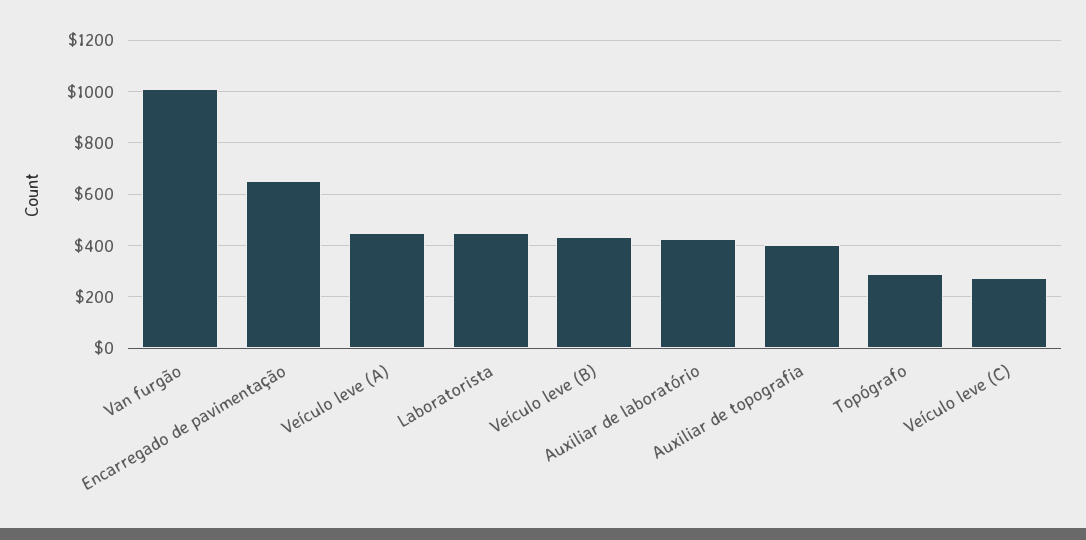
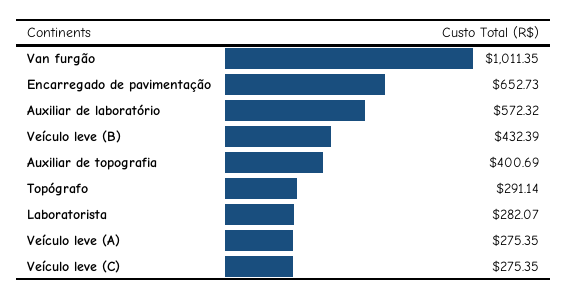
  {
    "Van furgão": 1011.35,
    "Encarregado de pavimentação": 652.73,
-   "Veículo leve (A)": 450,
+   "Veículo leve (A)": 275.35,
-   "Laboratorista": 450,
+   "Laboratorista": 282.07,
    "Veículo leve (B)": 432.39,
-   "Auxiliar de laboratório": 425,
+   "Auxiliar de laboratório": 572.32,
    "Auxiliar de topografia": 400.69,
    "Topógrafo": 291.14,
    "Veículo leve (C)": 275.35
  }

